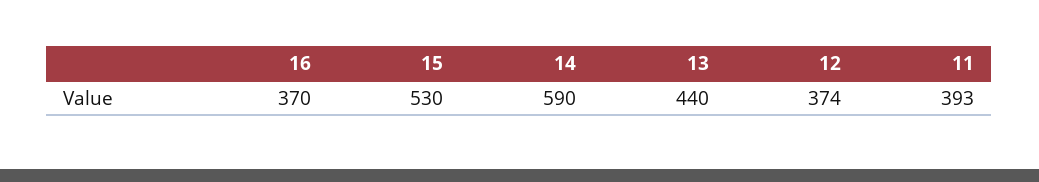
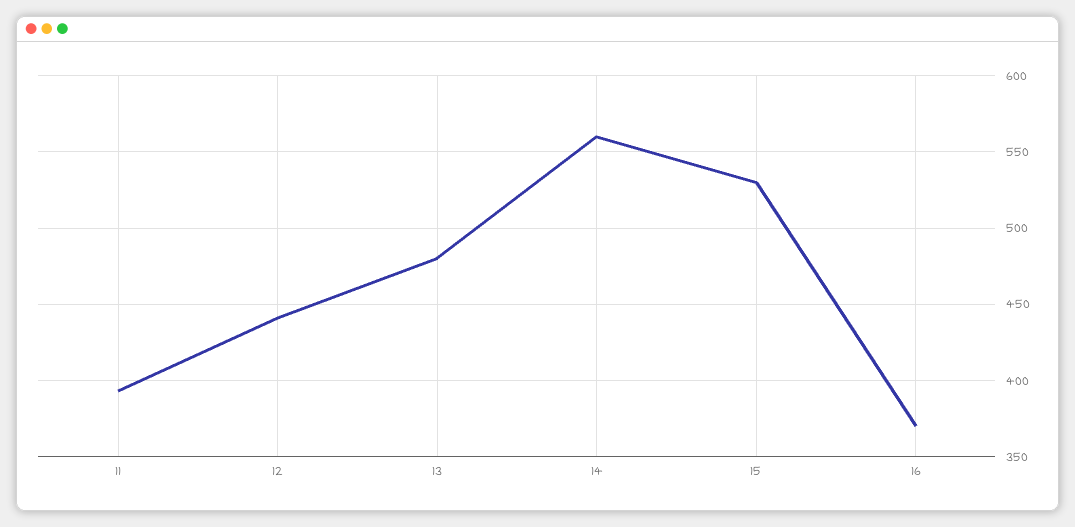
  {
    "16": 370,
    "15": 530,
-   "14": 590,
+   "14": 560,
-   "13": 440,
+   "13": 480,
-   "12": 374,
+   "12": 440,
    "11": 393
  }

